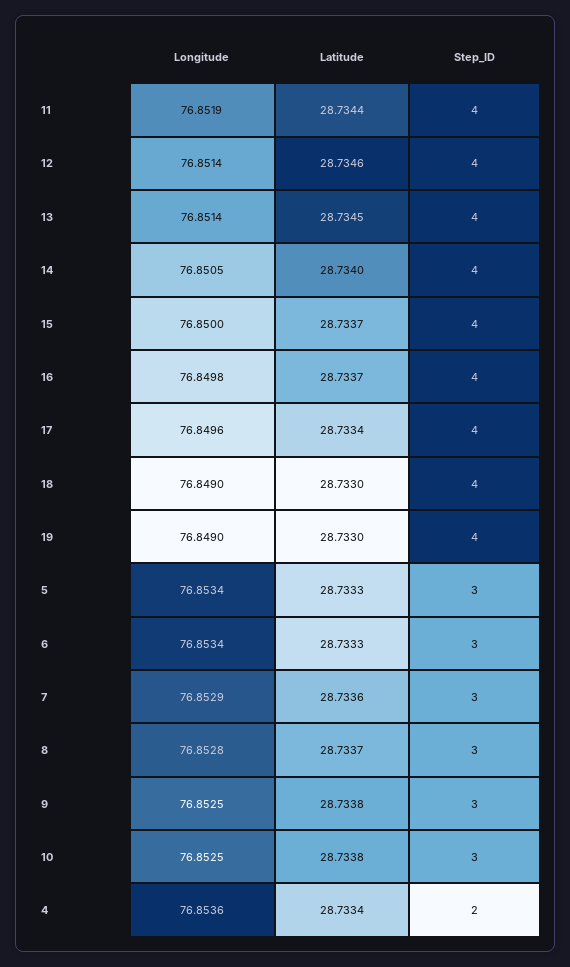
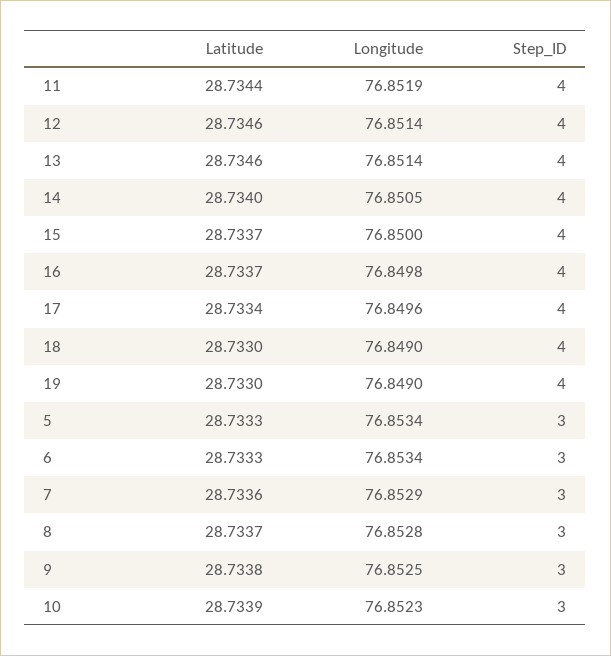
  {
    "Longitude": {
      "11": 76.8519,
      "12": 76.8514,
      "13": 76.8514,
      "14": 76.8505,
      "15": 76.85,
      "16": 76.8498,
      "17": 76.8496,
      "18": 76.849,
      "19": 76.849,
      "5": 76.8534,
      "6": 76.8534,
      "7": 76.8529,
      "8": 76.8528,
      "9": 76.8525,
-     "10": 76.8525,
+     "10": 76.8523
-     "4": 76.8536
    },
    "Latitude": {
      "11": 28.7344,
      "12": 28.7346,
-     "13": 28.7345,
+     "13": 28.7346,
      "14": 28.734,
      "15": 28.7337,
      "16": 28.7337,
      "17": 28.7334,
      "18": 28.733,
      "19": 28.733,
      "5": 28.7333,
      "6": 28.7333,
      "7": 28.7336,
      "8": 28.7337,
      "9": 28.7338,
-     "10": 28.7338,
+     "10": 28.7339
-     "4": 28.7334
    },
    "Step_ID": {
      "11": 4,
      "12": 4,
      "13": 4,
      "14": 4,
      "15": 4,
      "16": 4,
      "17": 4,
      "18": 4,
      "19": 4,
      "5": 3,
      "6": 3,
      "7": 3,
      "8": 3,
      "9": 3,
-     "10": 3,
+     "10": 3
-     "4": 2
    }
  }

